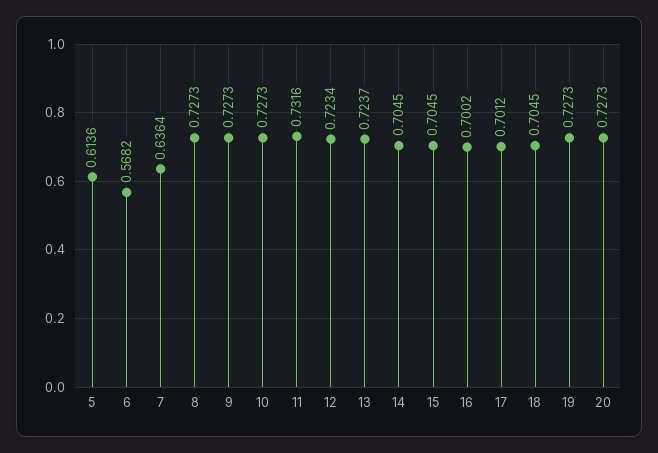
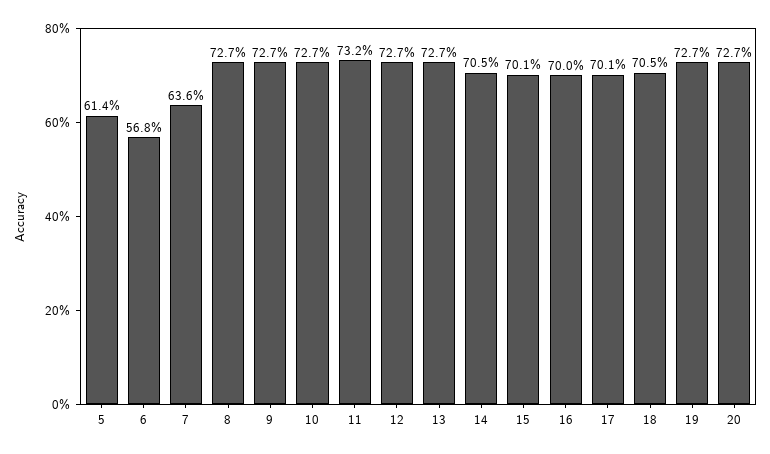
  {
    "5": 0.6136,
    "6": 0.5682,
    "7": 0.6364,
    "8": 0.7273,
    "9": 0.7273,
    "10": 0.7273,
    "11": 0.7316,
-   "12": 0.7234,
+   "12": 0.727,
-   "13": 0.7237,
+   "13": 0.727,
    "14": 0.7045,
-   "15": 0.7045,
+   "15": 0.701,
    "16": 0.7002,
    "17": 0.7012,
    "18": 0.7045,
    "19": 0.7273,
    "20": 0.7273
  }

